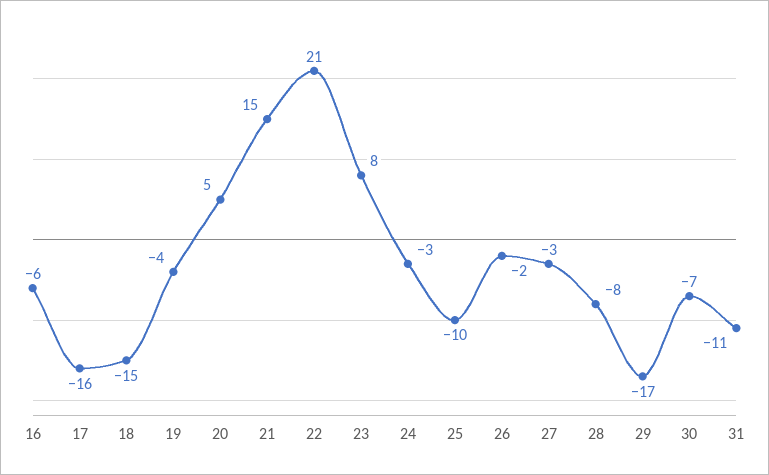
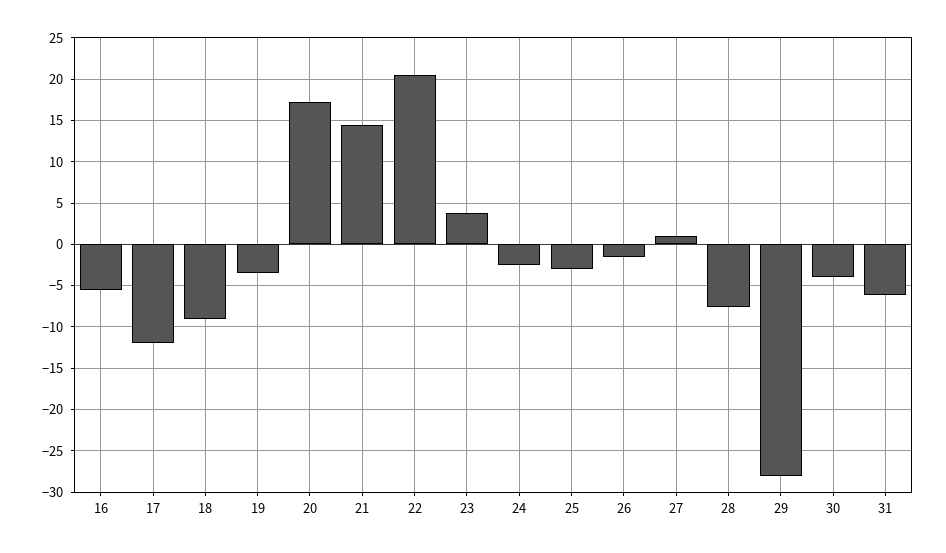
  {
    "16": -6,
-   "17": -16,
+   "17": -12,
-   "18": -15,
+   "18": -9,
    "19": -4,
-   "20": 5,
+   "20": 17,
    "21": 15,
    "22": 21,
-   "23": 8,
+   "23": 4,
    "24": -3,
-   "25": -10,
+   "25": -3,
    "26": -2,
-   "27": -3,
+   "27": 1,
    "28": -8,
-   "29": -17,
+   "29": -28,
-   "30": -7,
+   "30": -4,
-   "31": -11
+   "31": -6
  }

